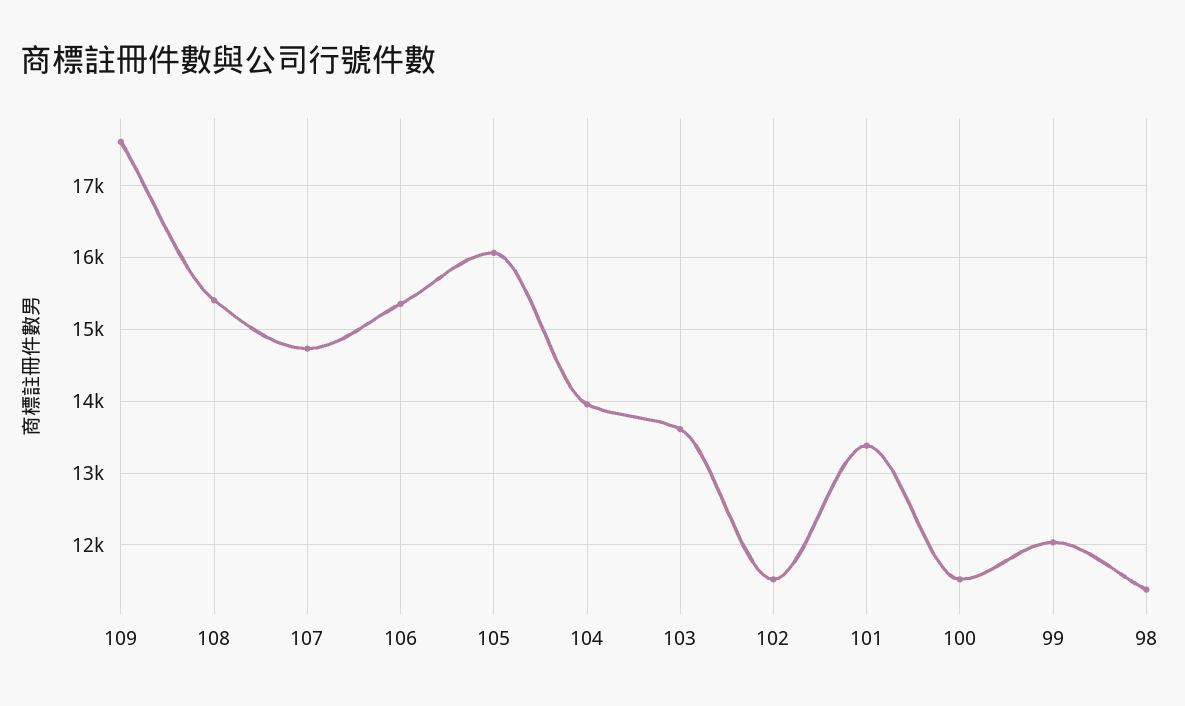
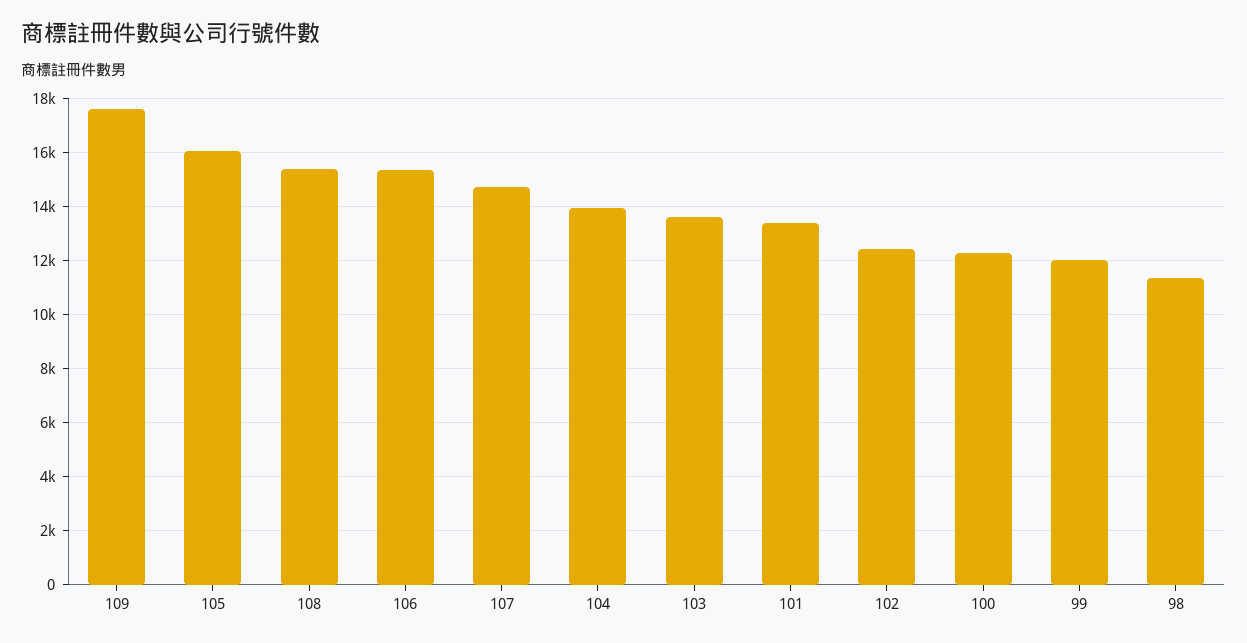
  {
    "109": 17600,
    "108": 15400,
    "107": 14700,
    "106": 15400,
    "105": 16100,
    "104": 14000,
    "103": 13600,
-   "102": 11500,
+   "102": 12500,
    "101": 13400,
-   "100": 11500,
+   "100": 12250,
    "99": 12000,
    "98": 11400
  }

